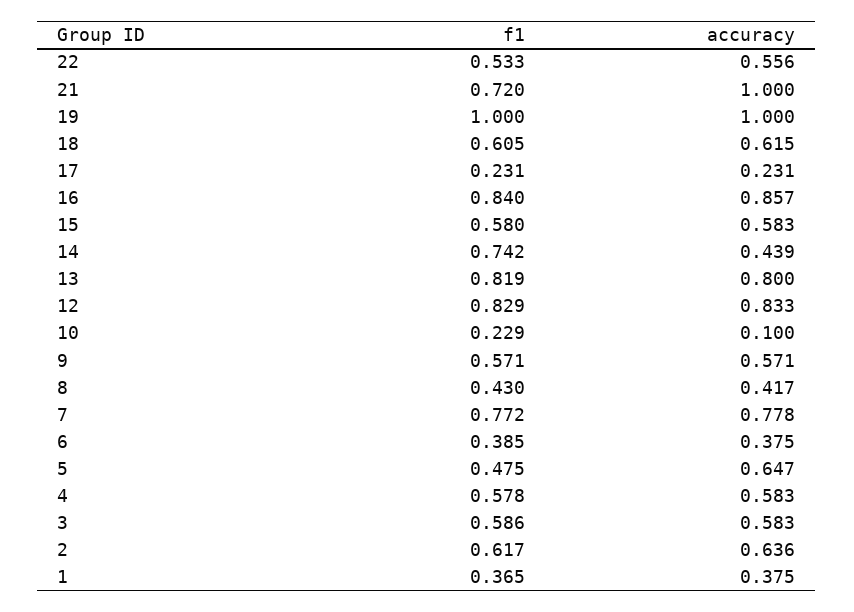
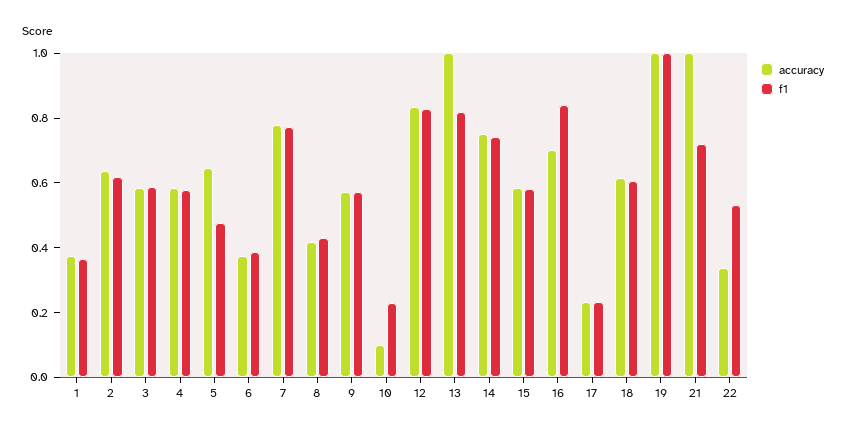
  {
    "f1": {
      "22": 0.533,
      "21": 0.72,
      "19": 1,
      "18": 0.605,
      "17": 0.231,
      "16": 0.84,
      "15": 0.58,
      "14": 0.742,
      "13": 0.819,
      "12": 0.829,
      "10": 0.229,
      "9": 0.571,
      "8": 0.43,
      "7": 0.772,
      "6": 0.385,
      "5": 0.475,
      "4": 0.578,
      "3": 0.586,
      "2": 0.617,
      "1": 0.365
    },
    "accuracy": {
-     "22": 0.556,
+     "22": 0.35,
      "21": 1,
      "19": 1,
      "18": 0.615,
      "17": 0.231,
-     "16": 0.857,
+     "16": 0.7,
      "15": 0.583,
-     "14": 0.439,
+     "14": 0.75,
-     "13": 0.8,
+     "13": 1,
      "12": 0.833,
      "10": 0.1,
      "9": 0.571,
      "8": 0.417,
      "7": 0.778,
      "6": 0.375,
      "5": 0.647,
      "4": 0.583,
      "3": 0.583,
      "2": 0.636,
      "1": 0.375
    }
  }

